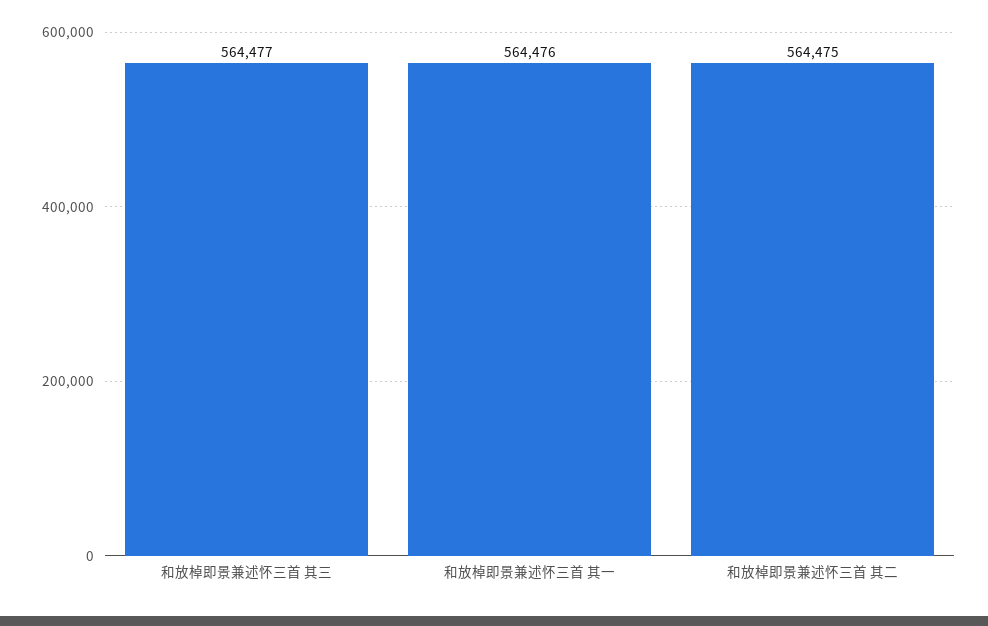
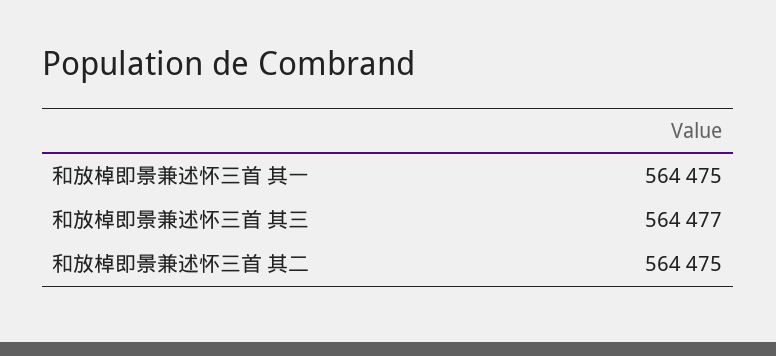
  {
    "和放棹即景兼述怀三首 其三": 564477,
-   "和放棹即景兼述怀三首 其一": 564476,
+   "和放棹即景兼述怀三首 其一": 564475,
    "和放棹即景兼述怀三首 其二": 564475
  }

